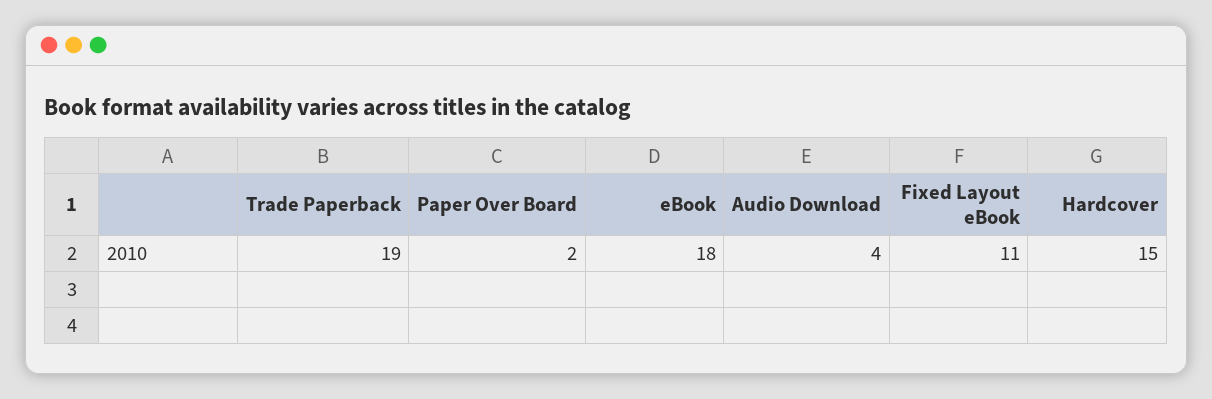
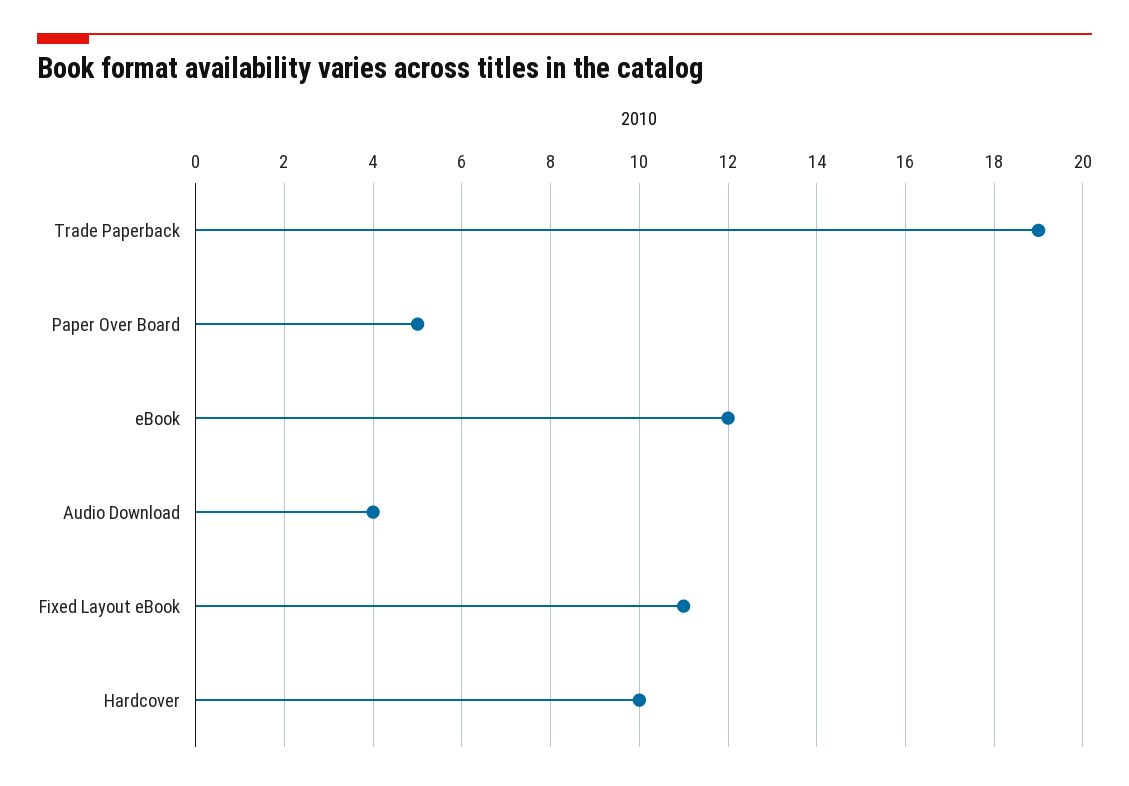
  {
    "Trade Paperback": 19,
-   "Paper Over Board": 2,
+   "Paper Over Board": 5,
-   "eBook": 18,
+   "eBook": 12,
    "Audio Download": 4,
    "Fixed Layout eBook": 11,
-   "Hardcover": 15
+   "Hardcover": 10
  }

